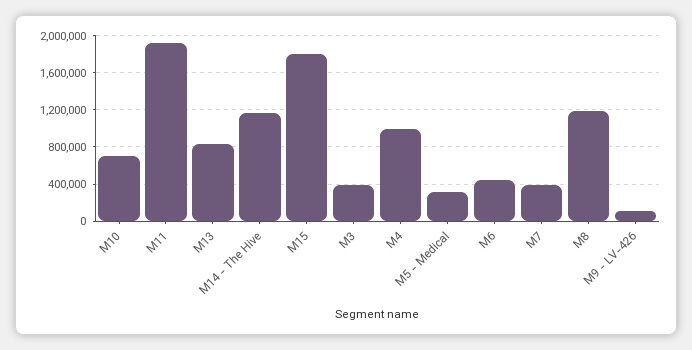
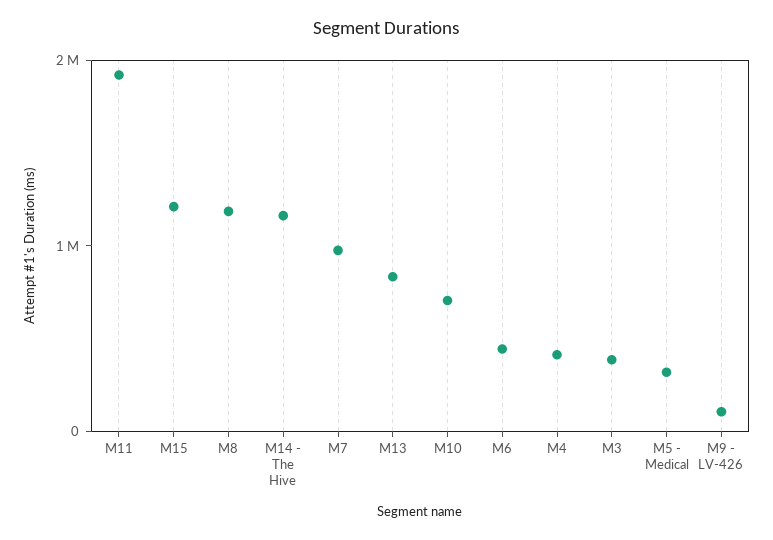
  {
    "M10": 700000,
    "M11": 1900000,
    "M13": 800000,
    "M14 - The Hive": 1200000,
-   "M15": 1800000,
+   "M15": 1200000,
    "M3": 400000,
-   "M4": 1000000,
+   "M4": 400000,
    "M5 - Medical": 300000,
    "M6": 400000,
-   "M7": 400000,
+   "M7": 1000000,
    "M8": 1200000,
    "M9 - LV-426": 100000
  }

